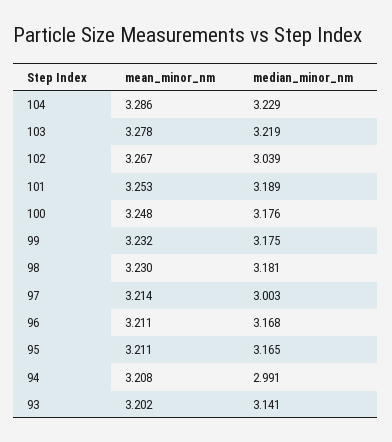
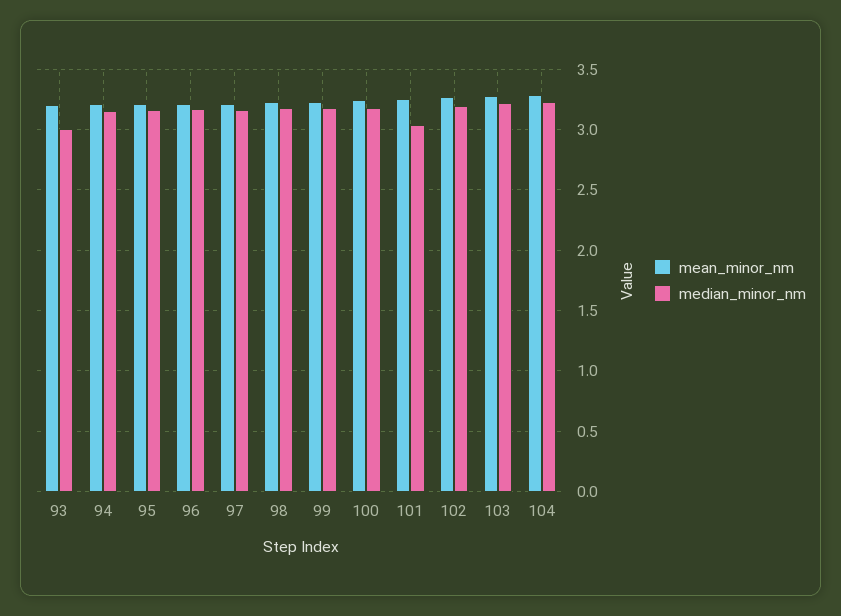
  {
    "mean_minor_nm": {
      "104": 3.286,
      "103": 3.278,
      "102": 3.267,
      "101": 3.253,
      "100": 3.248,
      "99": 3.232,
      "98": 3.23,
      "97": 3.214,
      "96": 3.211,
      "95": 3.211,
      "94": 3.208,
      "93": 3.202
    },
    "median_minor_nm": {
      "104": 3.229,
      "103": 3.219,
-     "102": 3.039,
+     "102": 3.2,
-     "101": 3.189,
+     "101": 3.05,
      "100": 3.176,
      "99": 3.175,
      "98": 3.181,
-     "97": 3.003,
+     "97": 3.15,
      "96": 3.168,
      "95": 3.165,
-     "94": 2.991,
+     "94": 3.15,
-     "93": 3.141
+     "93": 3
    }
  }

